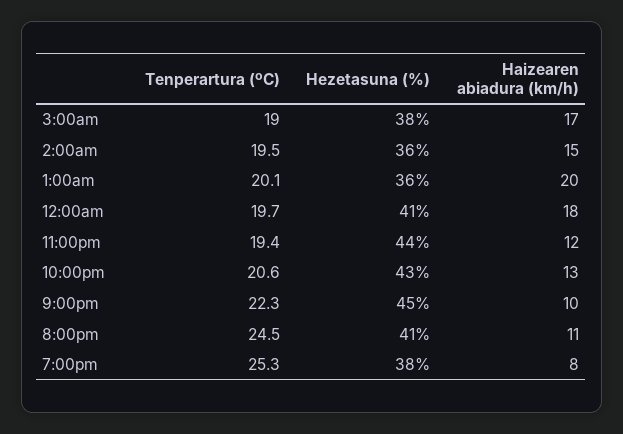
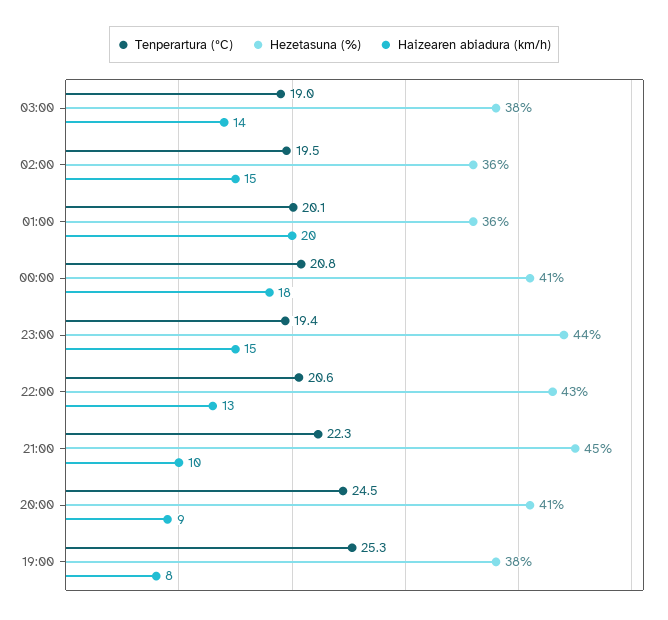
  {
    "Tenperartura (ºC)": {
      "3:00am": 19,
      "2:00am": 19.5,
      "1:00am": 20.1,
-     "12:00am": 19.7,
+     "12:00am": 20.8,
      "11:00pm": 19.4,
      "10:00pm": 20.6,
      "9:00pm": 22.3,
      "8:00pm": 24.5,
      "7:00pm": 25.3
    },
    "Hezetasuna (%)": {
      "3:00am": 38,
      "2:00am": 36,
      "1:00am": 36,
      "12:00am": 41,
      "11:00pm": 44,
      "10:00pm": 43,
      "9:00pm": 45,
      "8:00pm": 41,
      "7:00pm": 38
    },
    "Haizearen abiadura (km/h)": {
-     "3:00am": 17,
+     "3:00am": 14,
      "2:00am": 15,
      "1:00am": 20,
      "12:00am": 18,
-     "11:00pm": 12,
+     "11:00pm": 15,
      "10:00pm": 13,
      "9:00pm": 10,
-     "8:00pm": 11,
+     "8:00pm": 9,
      "7:00pm": 8
    }
  }

